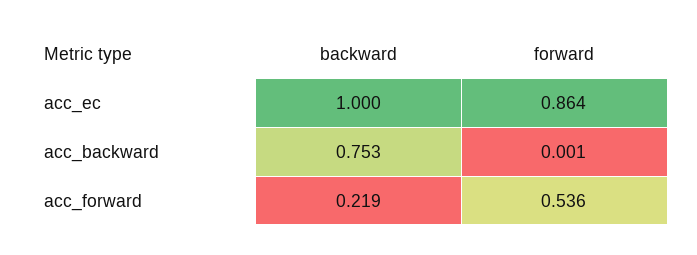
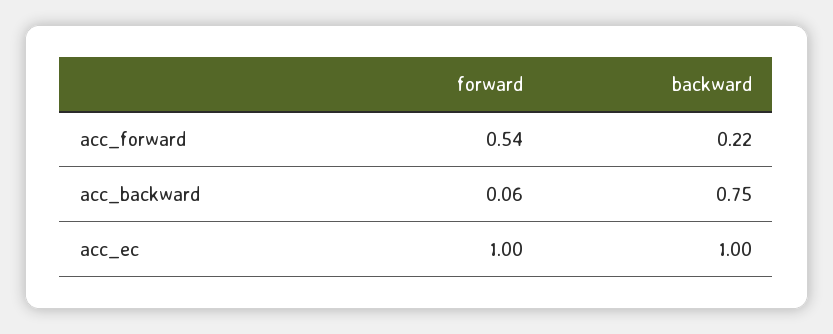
  {
    "backward": {
      "acc_ec": 1,
      "acc_backward": 0.753,
      "acc_forward": 0.219
    },
    "forward": {
-     "acc_ec": 0.864,
+     "acc_ec": 1,
-     "acc_backward": 0.001,
+     "acc_backward": 0.06,
      "acc_forward": 0.536
    }
  }

